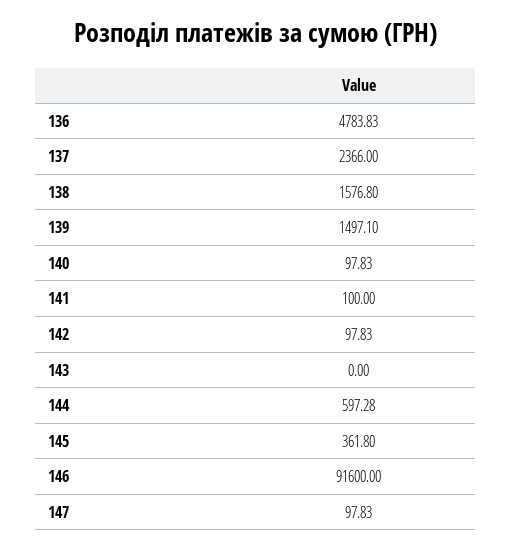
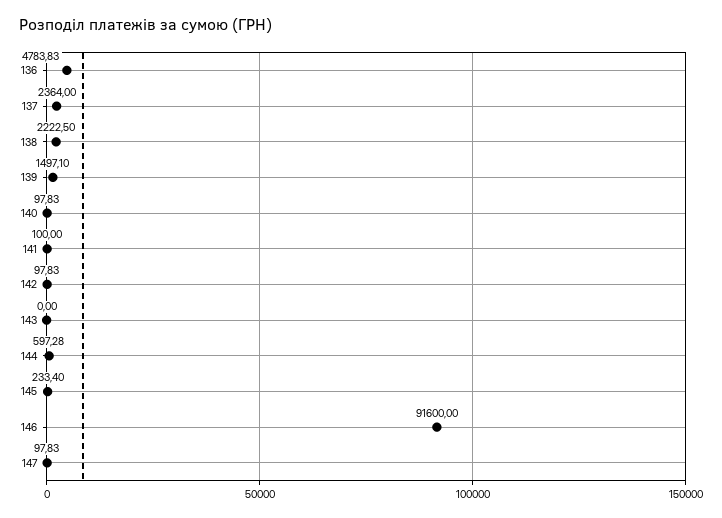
  {
    "136": 4783.83,
-   "137": 2366,
+   "137": 2364,
-   "138": 1576.8,
+   "138": 2222.5,
    "139": 1497.1,
    "140": 97.83,
    "141": 100,
    "142": 97.83,
    "143": 0,
    "144": 597.28,
-   "145": 361.8,
+   "145": 233.4,
    "146": 91600,
    "147": 97.83
  }

